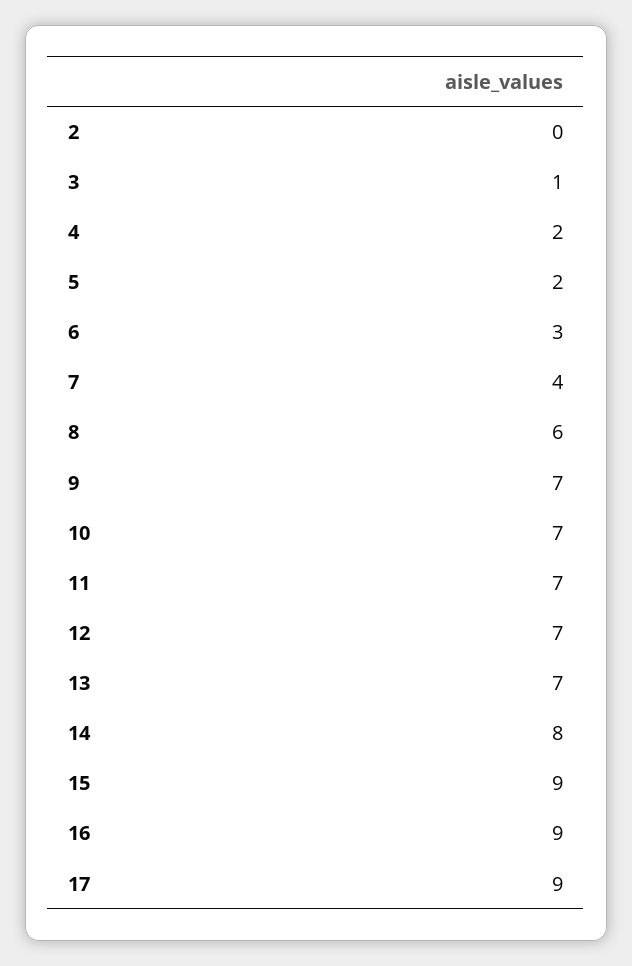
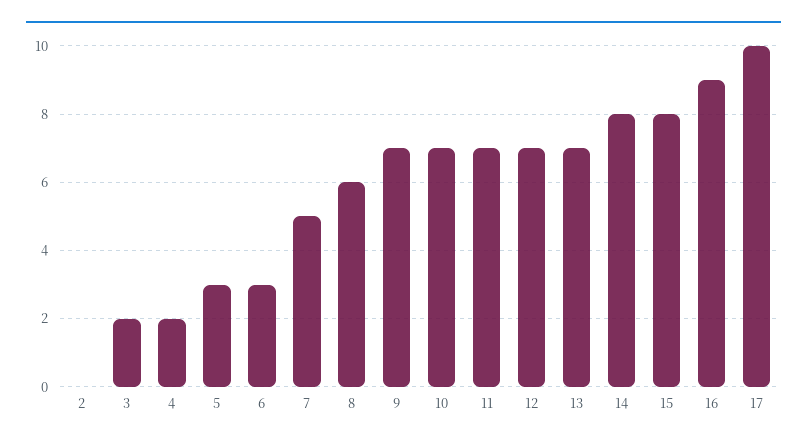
  {
    "2": 0,
-   "3": 1,
+   "3": 2,
    "4": 2,
-   "5": 2,
+   "5": 3,
    "6": 3,
-   "7": 4,
+   "7": 5,
    "8": 6,
    "9": 7,
    "10": 7,
    "11": 7,
    "12": 7,
    "13": 7,
    "14": 8,
-   "15": 9,
+   "15": 8,
    "16": 9,
-   "17": 9
+   "17": 10
  }

